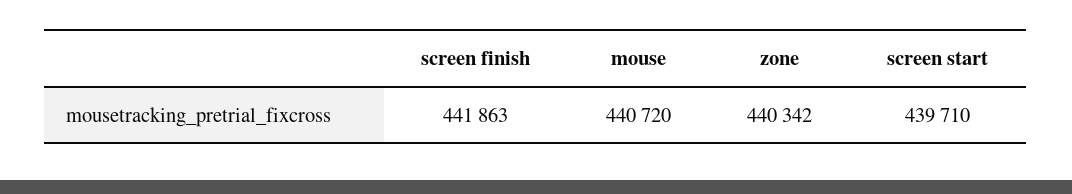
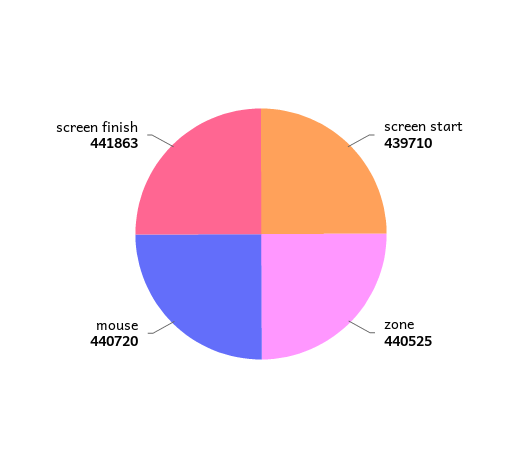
  {
    "screen finish": 441863,
    "mouse": 440720,
-   "zone": 440342,
+   "zone": 440525,
    "screen start": 439710
  }

